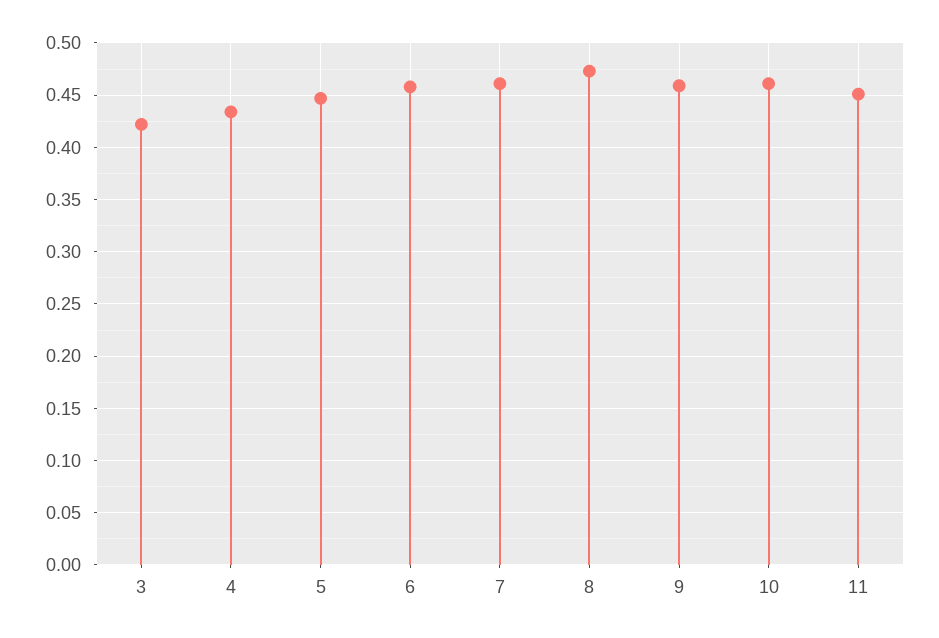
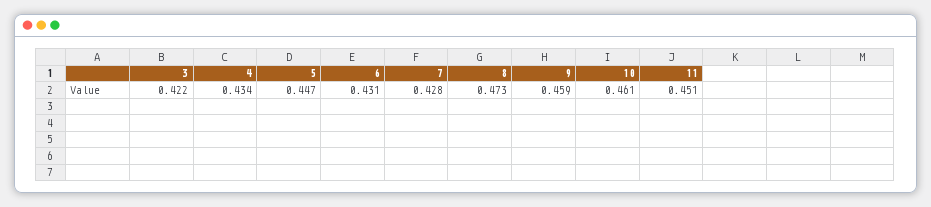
  {
    "3": 0.422,
    "4": 0.434,
    "5": 0.447,
-   "6": 0.46,
+   "6": 0.431,
-   "7": 0.46,
+   "7": 0.428,
    "8": 0.473,
    "9": 0.459,
    "10": 0.461,
    "11": 0.451
  }

